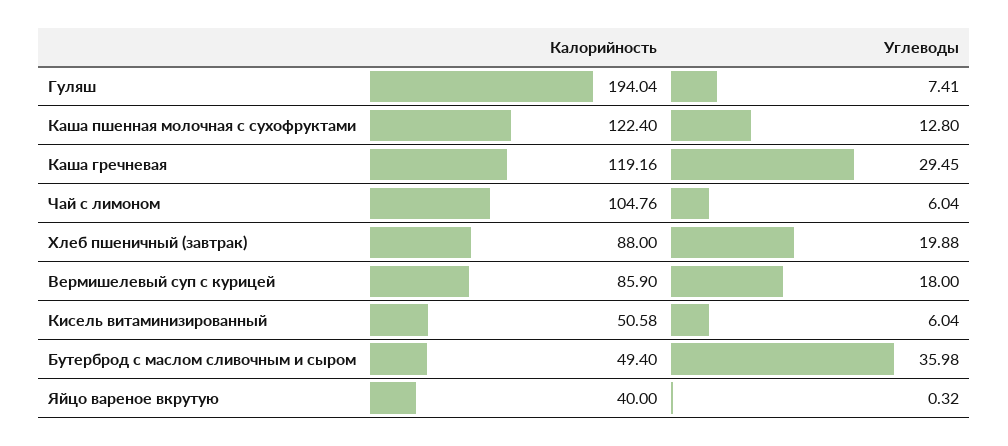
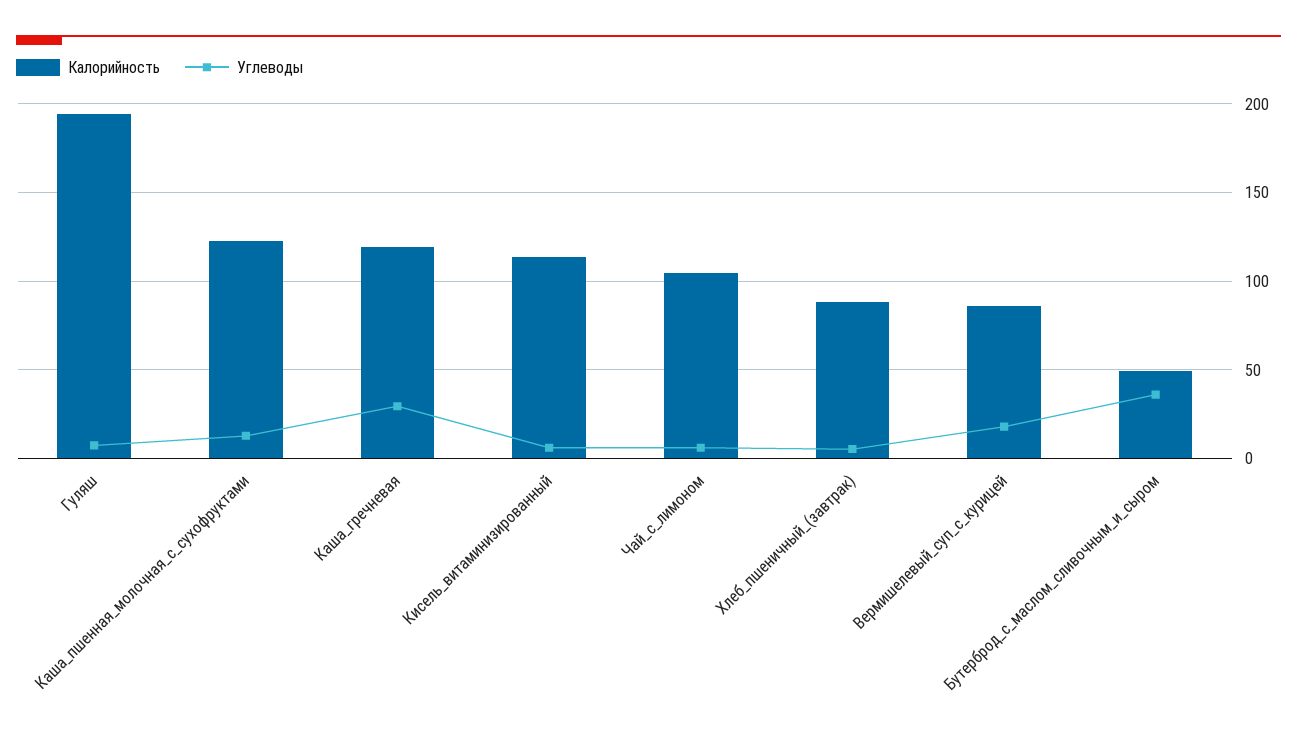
  {
    "Калорийность": {
      "Гуляш": 194.04,
      "Каша пшенная молочная с сухофруктами": 122.4,
      "Каша гречневая": 119.16,
      "Чай с лимоном": 104.76,
      "Хлеб пшеничный (завтрак)": 88,
      "Вермишелевый суп с курицей": 85.9,
-     "Кисель витаминизированный": 50.58,
+     "Кисель витаминизированный": 115,
-     "Бутерброд с маслом сливочным и сыром": 49.4,
+     "Бутерброд с маслом сливочным и сыром": 49.4
-     "Яйцо вареное вкрутую": 40
    },
    "Углеводы": {
      "Гуляш": 7.41,
      "Каша пшенная молочная с сухофруктами": 12.8,
      "Каша гречневая": 29.45,
      "Чай с лимоном": 6.04,
-     "Хлеб пшеничный (завтрак)": 19.88,
+     "Хлеб пшеничный (завтрак)": 5,
      "Вермишелевый суп с курицей": 18,
      "Кисель витаминизированный": 6.04,
-     "Бутерброд с маслом сливочным и сыром": 35.98,
+     "Бутерброд с маслом сливочным и сыром": 35.98
-     "Яйцо вареное вкрутую": 0.32
    }
  }

